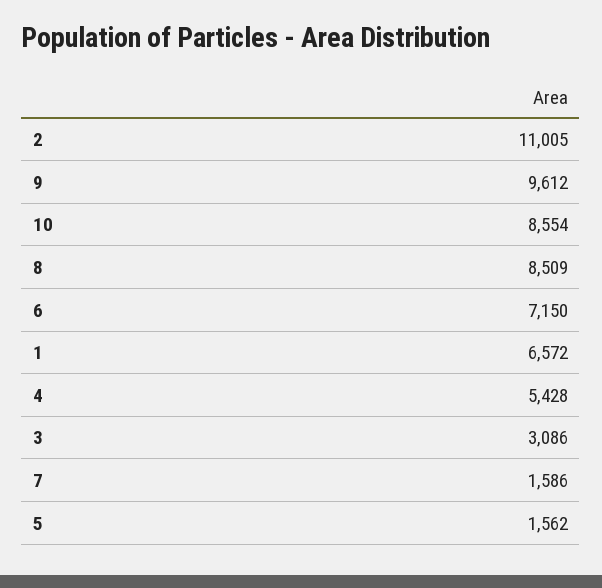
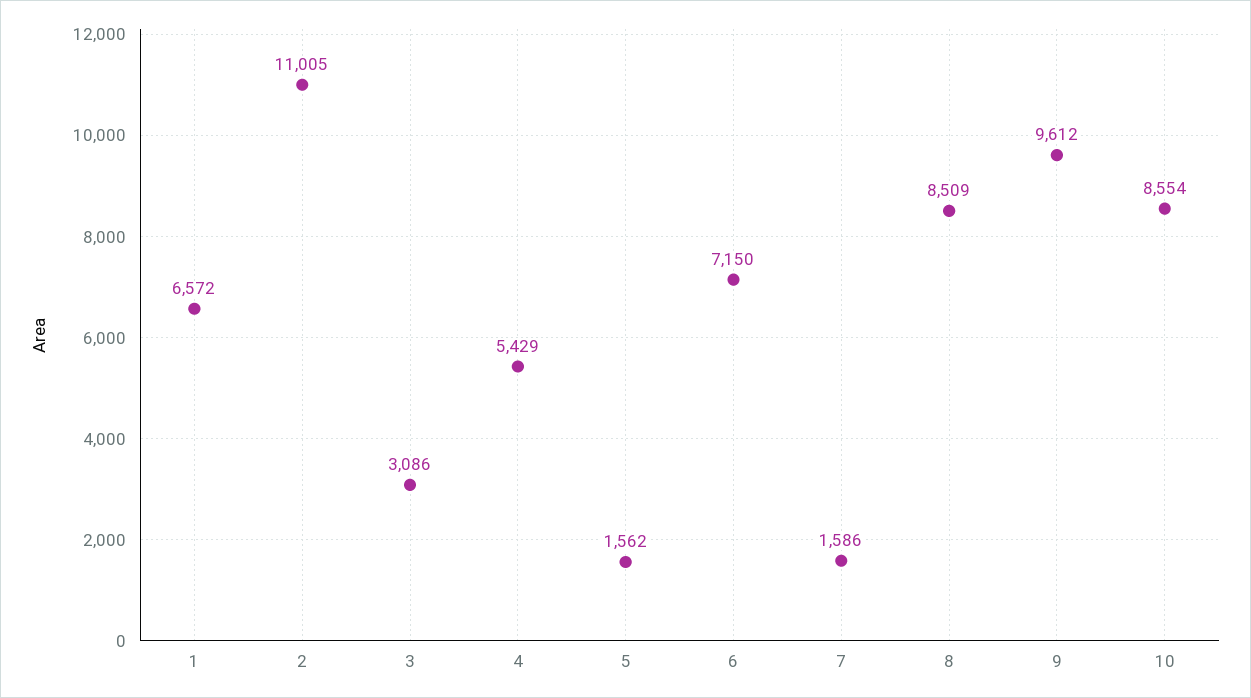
  {
    "2": 11005,
    "9": 9612,
    "10": 8554,
    "8": 8509,
    "6": 7150,
    "1": 6572,
-   "4": 5428,
+   "4": 5429,
    "3": 3086,
    "7": 1586,
    "5": 1562
  }

